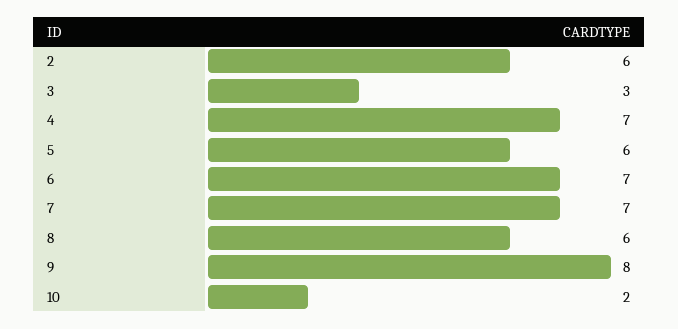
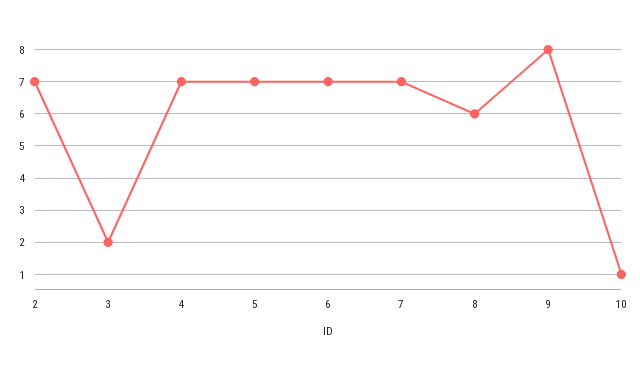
  {
-   "2": 6,
+   "2": 7,
-   "3": 3,
+   "3": 2,
    "4": 7,
-   "5": 6,
+   "5": 7,
    "6": 7,
    "7": 7,
    "8": 6,
    "9": 8,
-   "10": 2
+   "10": 1
  }

